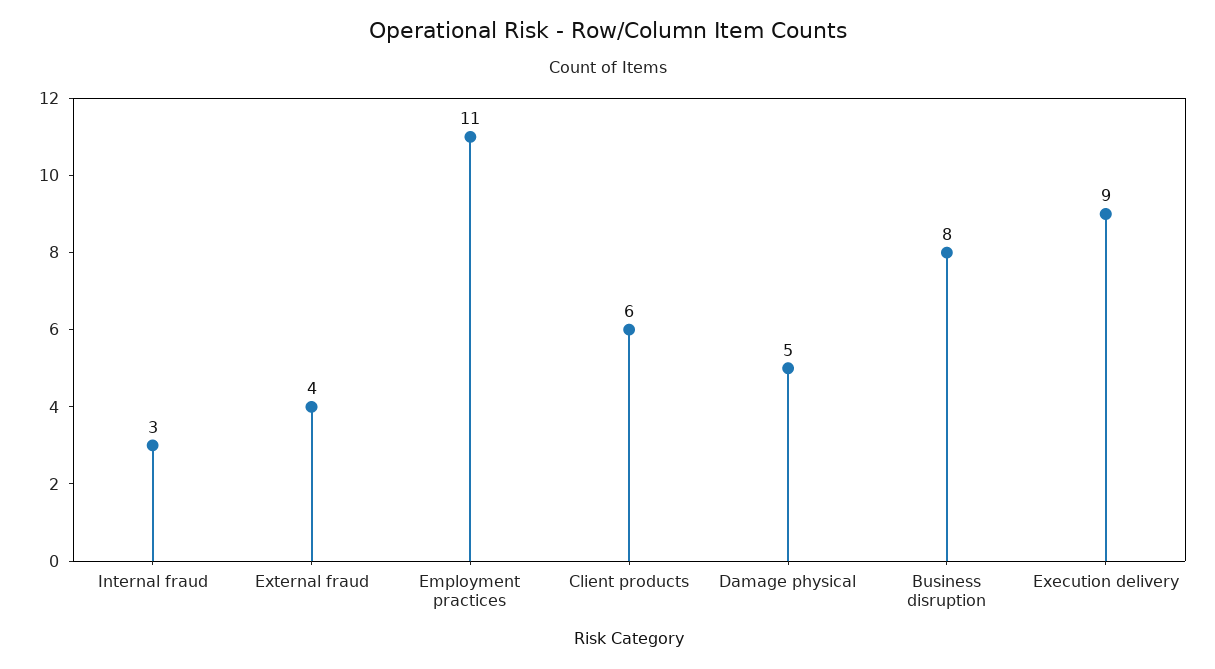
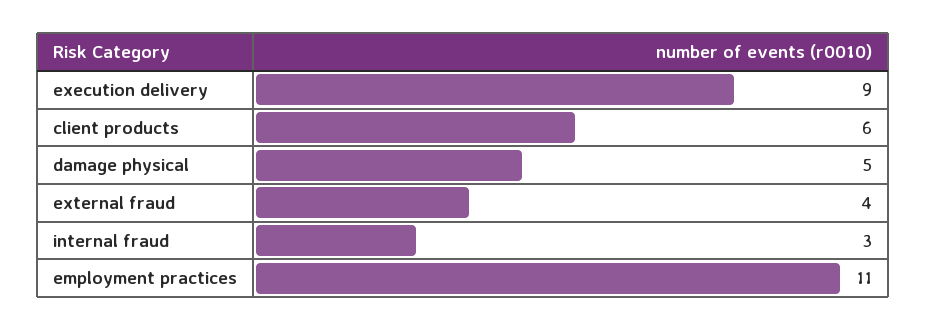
  {
    "Internal fraud": 3,
    "External fraud": 4,
    "Employment practices": 11,
    "Client products": 6,
    "Damage physical": 5,
-   "Business disruption": 8,
    "Execution delivery": 9
  }

